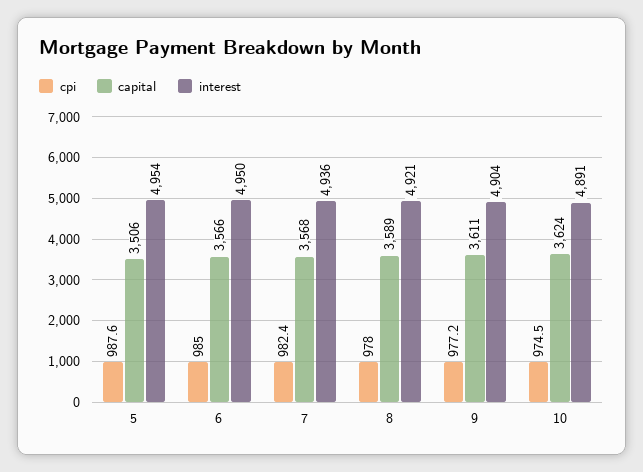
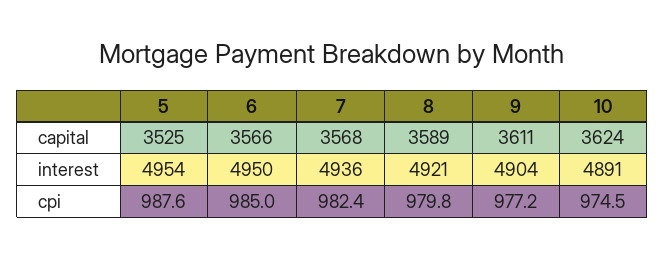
  {
    "cpi": {
      "5": 987.6,
      "6": 985,
      "7": 982.4,
-     "8": 978,
+     "8": 979.8,
      "9": 977.2,
      "10": 974.5
    },
    "capital": {
-     "5": 3506,
+     "5": 3525,
      "6": 3566,
      "7": 3568,
      "8": 3589,
      "9": 3611,
      "10": 3624
    },
    "interest": {
      "5": 4954,
      "6": 4950,
      "7": 4936,
      "8": 4921,
      "9": 4904,
      "10": 4891
    }
  }

